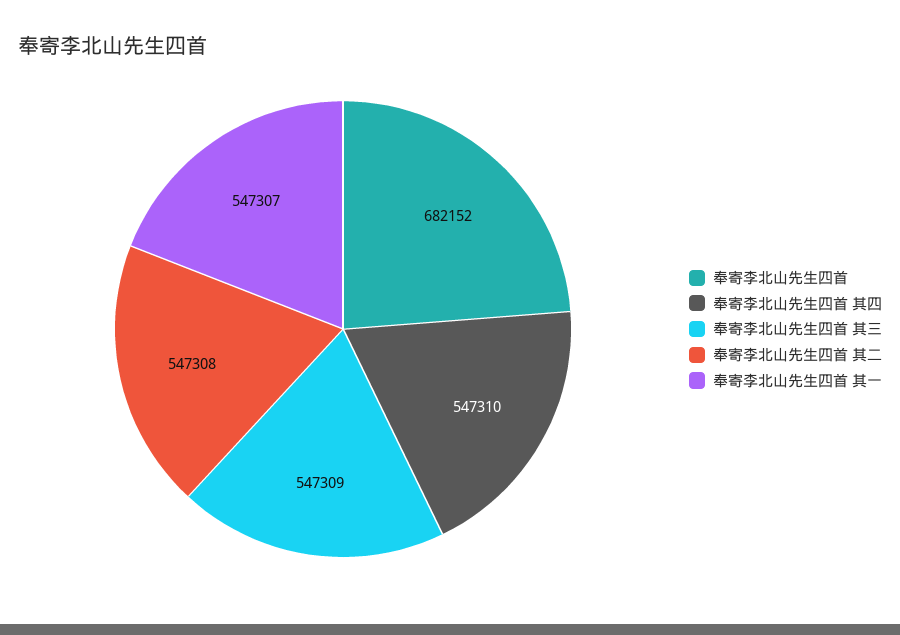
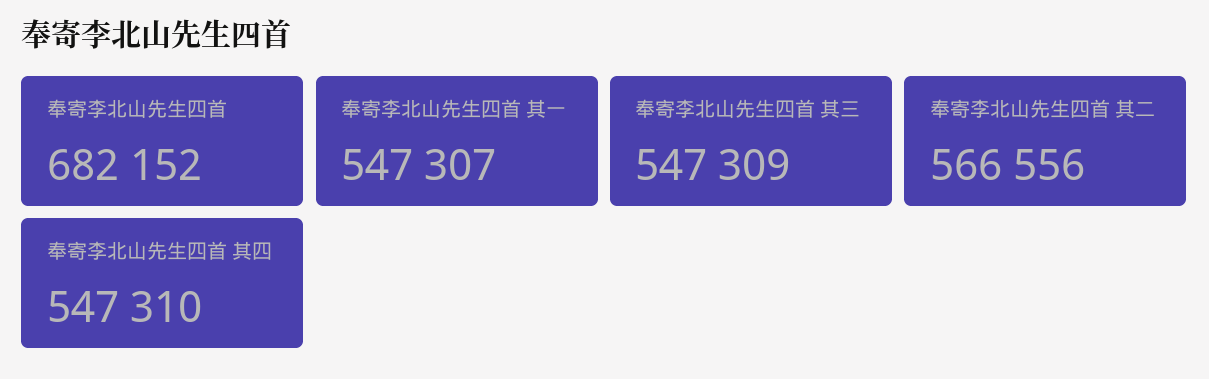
  {
    "奉寄李北山先生四首": 682152,
    "奉寄李北山先生四首 其四": 547310,
    "奉寄李北山先生四首 其三": 547309,
-   "奉寄李北山先生四首 其二": 547308,
+   "奉寄李北山先生四首 其二": 566556,
    "奉寄李北山先生四首 其一": 547307
  }

